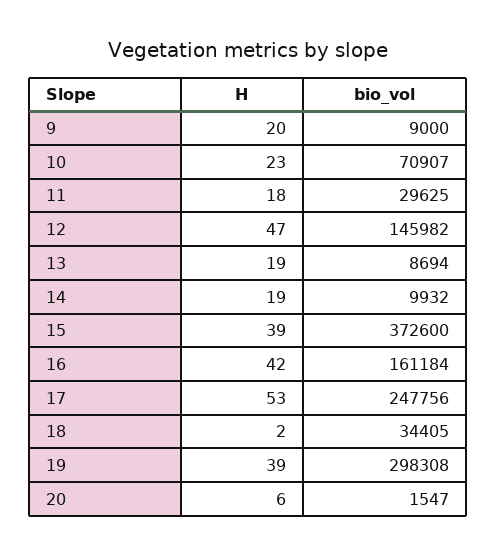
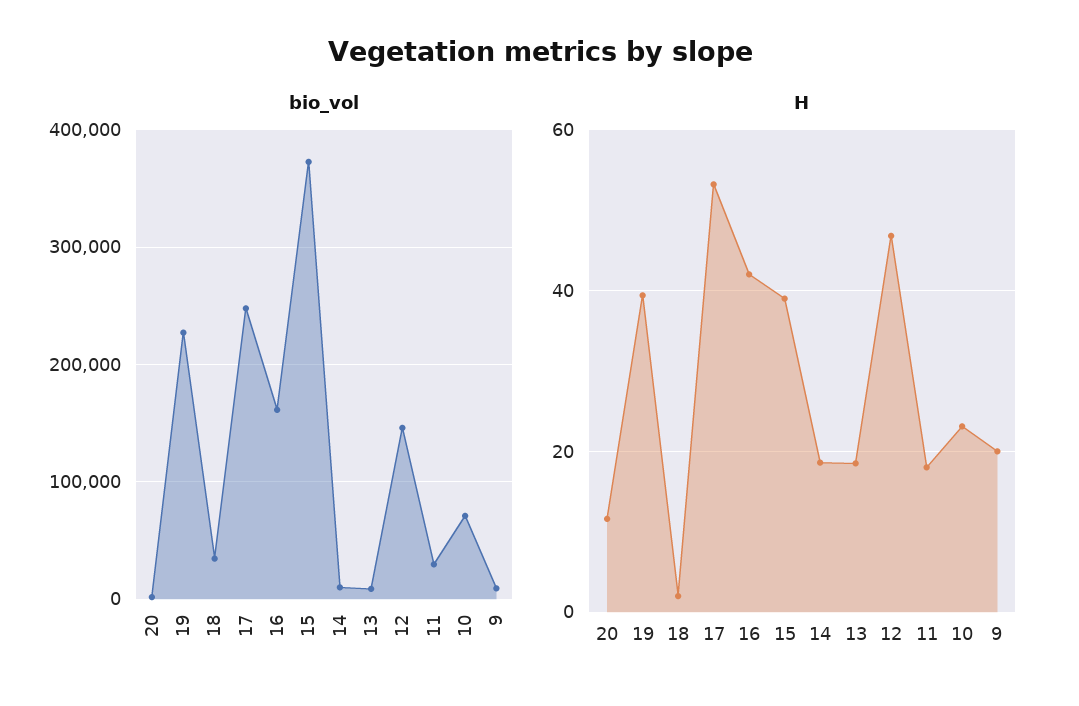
  {
    "H": {
      "9": 20,
      "10": 23,
      "11": 18,
      "12": 47,
      "13": 19,
      "14": 19,
      "15": 39,
      "16": 42,
      "17": 53,
      "18": 2,
      "19": 39,
-     "20": 6
+     "20": 12
    },
    "bio_vol": {
      "9": 9000,
      "10": 70907,
      "11": 29625,
      "12": 145982,
      "13": 8694,
      "14": 9932,
      "15": 372600,
      "16": 161184,
      "17": 247756,
      "18": 34405,
-     "19": 298308,
+     "19": 230000,
      "20": 1547
    }
  }

